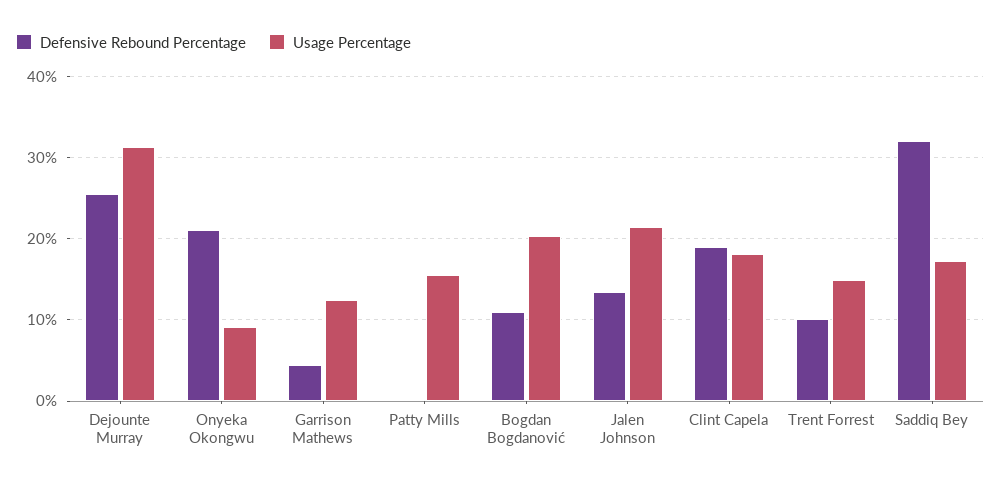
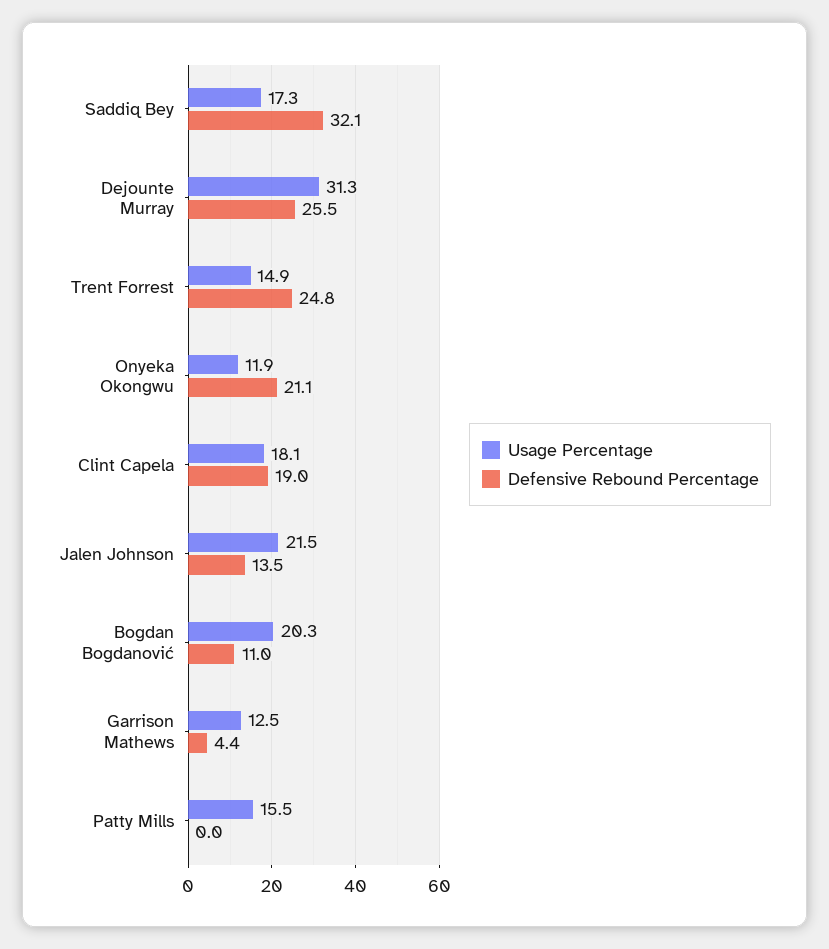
  {
    "Defensive Rebound Percentage": {
      "Dejounte Murray": 25.5,
      "Onyeka Okongwu": 21.1,
      "Garrison Mathews": 4.4,
      "Patty Mills": 0,
      "Bogdan Bogdanović": 11,
      "Jalen Johnson": 13.5,
      "Clint Capela": 19,
-     "Trent Forrest": 10,
+     "Trent Forrest": 24.8,
      "Saddiq Bey": 32.1
    },
    "Usage Percentage": {
      "Dejounte Murray": 31.3,
-     "Onyeka Okongwu": 9,
+     "Onyeka Okongwu": 11.9,
      "Garrison Mathews": 12.5,
      "Patty Mills": 15.5,
      "Bogdan Bogdanović": 20.3,
      "Jalen Johnson": 21.5,
      "Clint Capela": 18.1,
      "Trent Forrest": 14.9,
      "Saddiq Bey": 17.3
    }
  }

